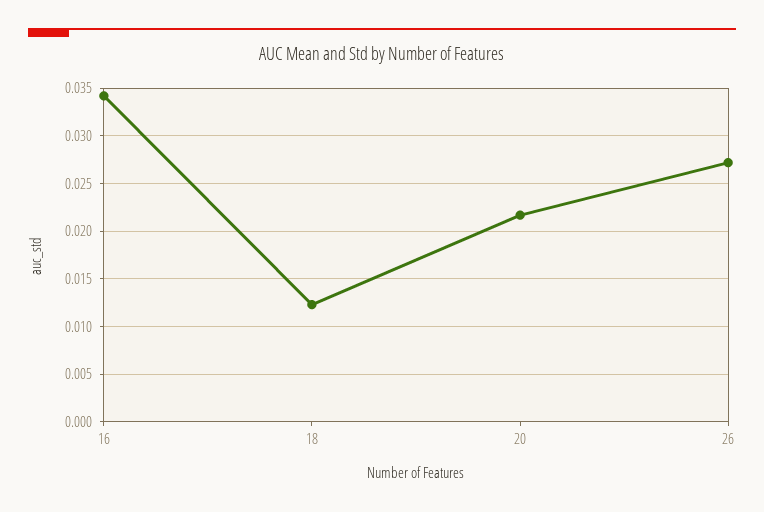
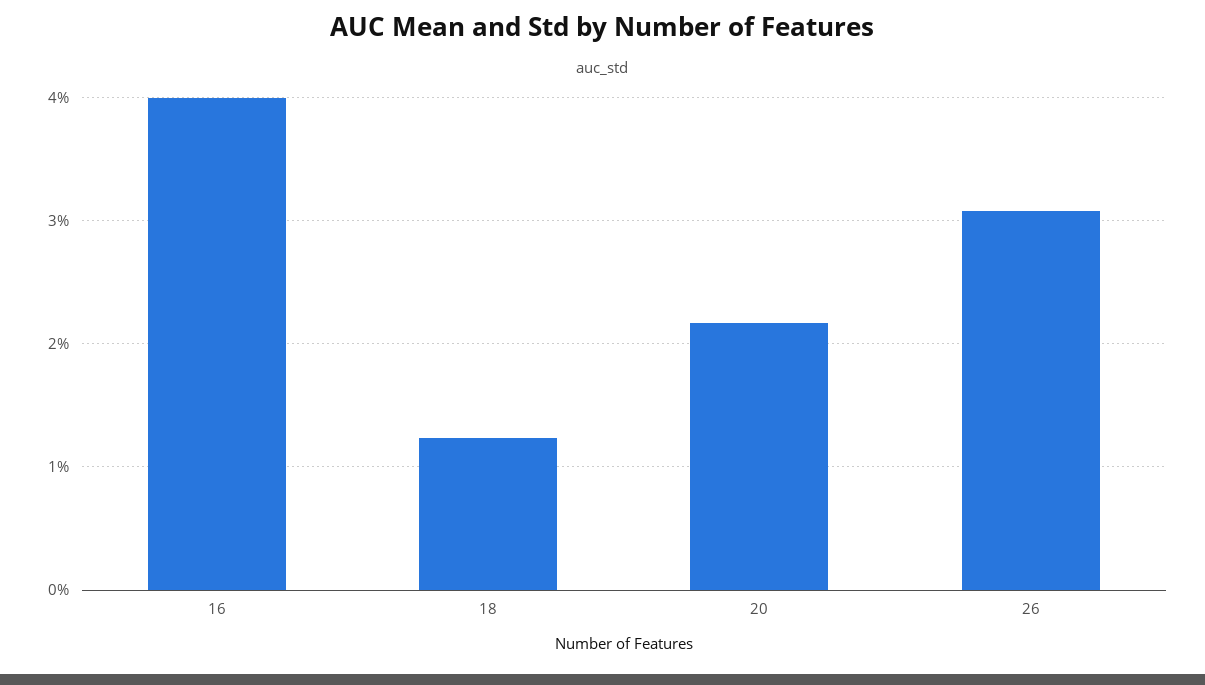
  {
-   "16": 0.034,
+   "16": 0.04,
    "18": 0.012,
    "20": 0.022,
-   "26": 0.027
+   "26": 0.031
  }

